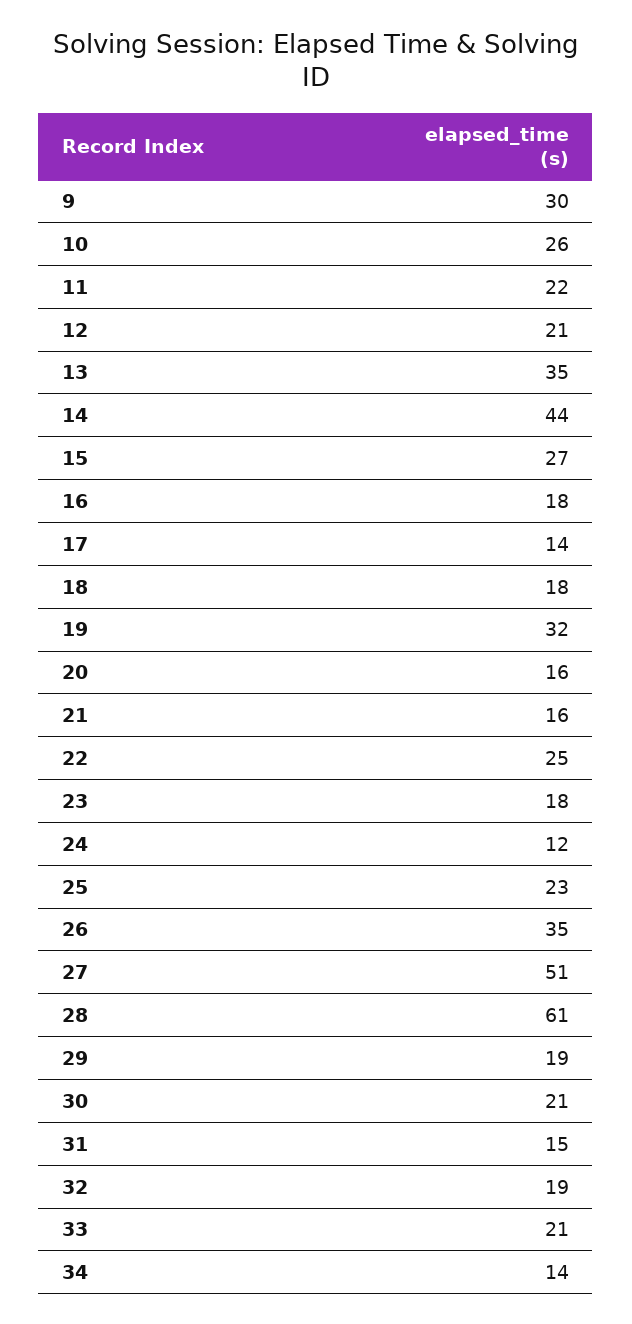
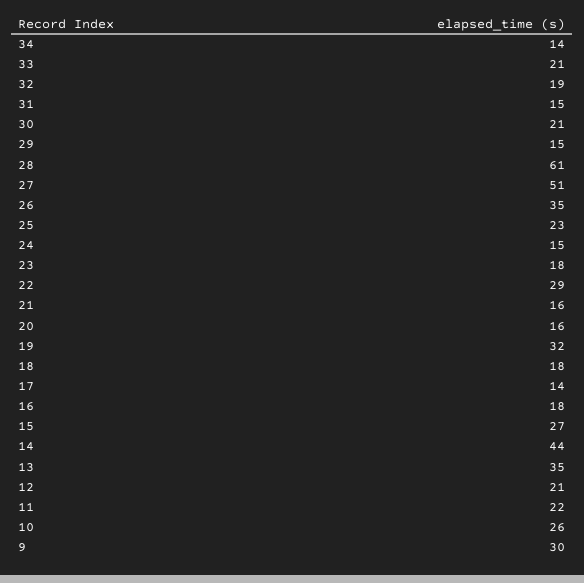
  {
    "9": 30,
    "10": 26,
    "11": 22,
    "12": 21,
    "13": 35,
    "14": 44,
    "15": 27,
    "16": 18,
    "17": 14,
    "18": 18,
    "19": 32,
    "20": 16,
    "21": 16,
-   "22": 25,
+   "22": 29,
    "23": 18,
-   "24": 12,
+   "24": 15,
    "25": 23,
    "26": 35,
    "27": 51,
    "28": 61,
-   "29": 19,
+   "29": 15,
    "30": 21,
    "31": 15,
    "32": 19,
    "33": 21,
    "34": 14
  }

